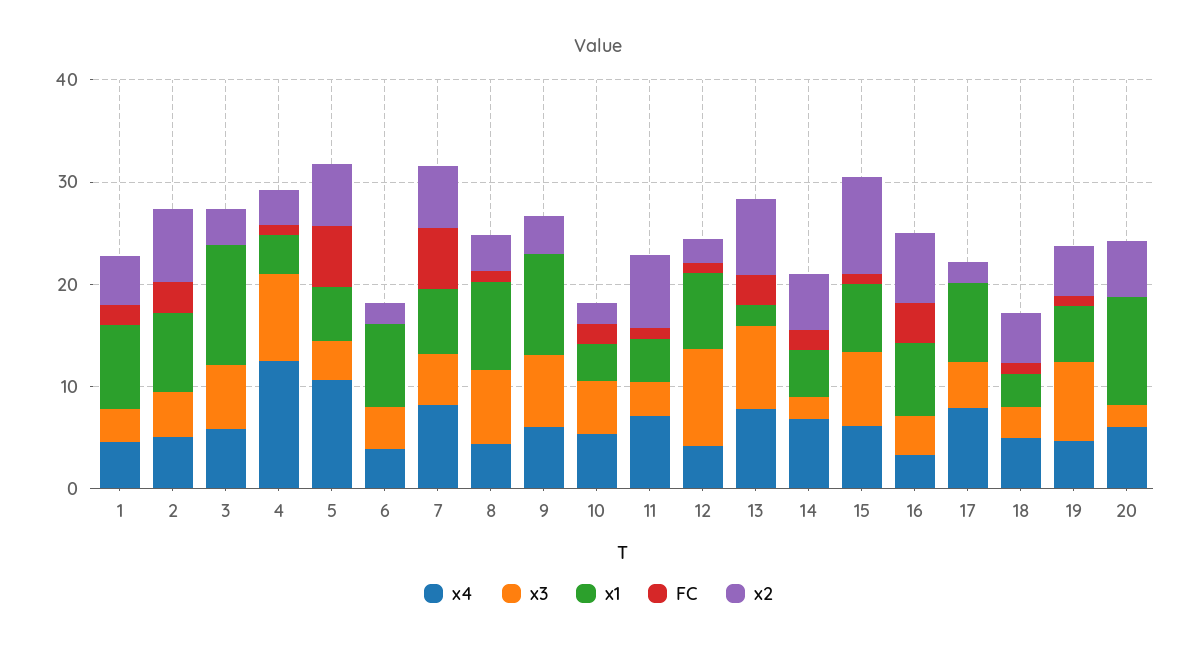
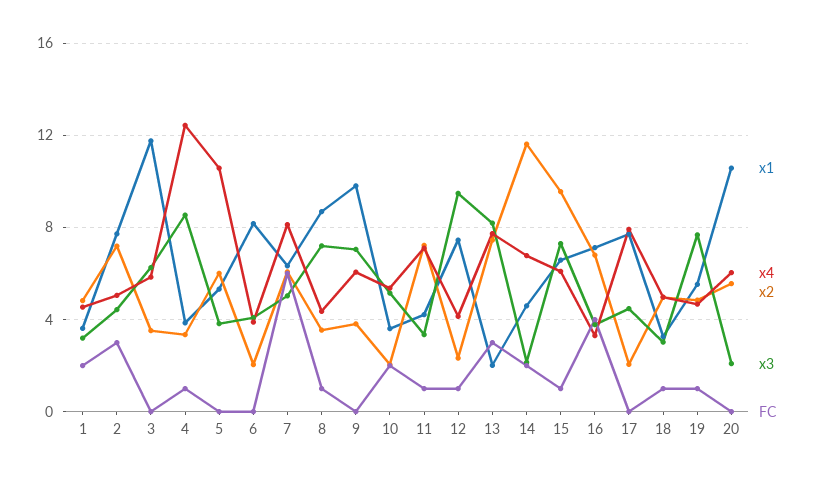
  {
    "x4": {
      "1": 4.5,
      "2": 5,
      "3": 6,
      "4": 12.5,
      "5": 10.5,
      "6": 4,
      "7": 8,
      "8": 4.5,
      "9": 6,
      "10": 5.5,
      "11": 7,
      "12": 4,
      "13": 7.5,
      "14": 7,
      "15": 6,
      "16": 3.5,
      "17": 8,
      "18": 5,
      "19": 4.5,
      "20": 6
    },
    "x3": {
      "1": 3,
      "2": 4.5,
      "3": 6.5,
      "4": 8.5,
      "5": 4,
      "6": 4,
      "7": 5,
      "8": 7,
      "9": 7,
      "10": 5,
      "11": 3.5,
      "12": 9.5,
      "13": 8,
      "14": 2,
      "15": 7.5,
      "16": 4,
      "17": 4.5,
      "18": 3,
      "19": 7.5,
      "20": 2
    },
    "x1": {
-     "1": 8,
+     "1": 3.5,
      "2": 7.5,
      "3": 12,
      "4": 4,
      "5": 5.5,
      "6": 8,
      "7": 6.5,
      "8": 8.5,
      "9": 10,
      "10": 3.5,
      "11": 4,
      "12": 7.5,
      "13": 2,
      "14": 4.5,
      "15": 6.5,
      "16": 7,
      "17": 7.5,
      "18": 3.5,
      "19": 5.5,
      "20": 10.5
    },
    "FC": {
      "1": 2,
      "2": 3,
      "3": 0,
      "4": 1,
-     "5": 6,
+     "5": 0,
      "6": 0,
      "7": 6,
      "8": 1,
      "9": 0,
      "10": 2,
      "11": 1,
      "12": 1,
      "13": 3,
      "14": 2,
      "15": 1,
      "16": 4,
      "17": 0,
      "18": 1,
      "19": 1,
      "20": 0
    },
    "x2": {
      "1": 5,
      "2": 7,
      "3": 3.5,
      "4": 3.5,
      "5": 6,
      "6": 2,
      "7": 6,
      "8": 3.5,
      "9": 4,
      "10": 2,
      "11": 7,
      "12": 2.5,
      "13": 7.5,
-     "14": 6,
+     "14": 11.5,
      "15": 9.5,
      "16": 7,
      "17": 2,
      "18": 5,
      "19": 5,
      "20": 5.5
    }
  }

